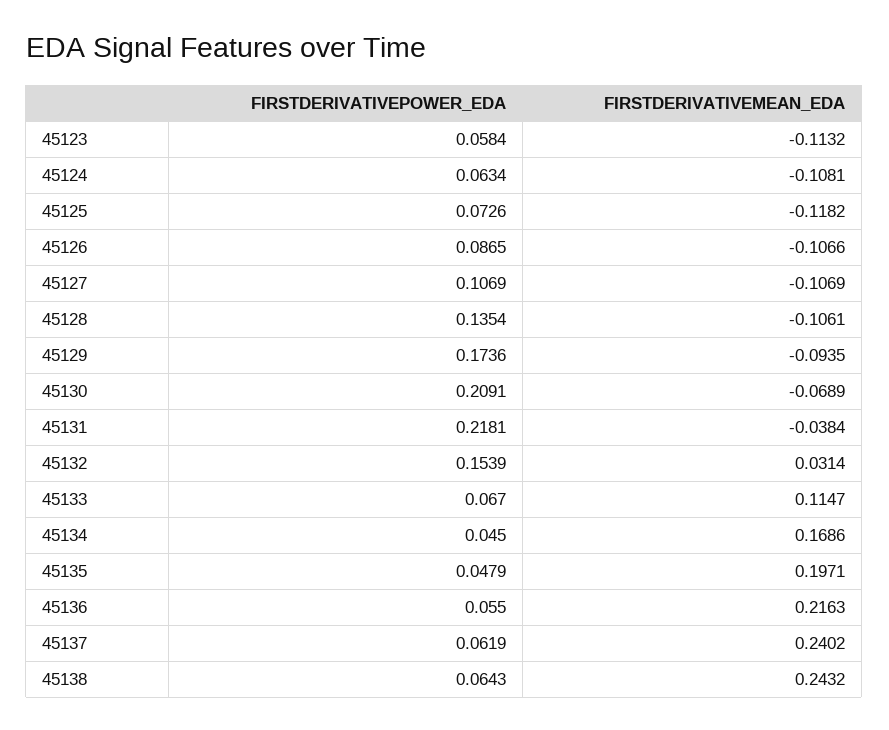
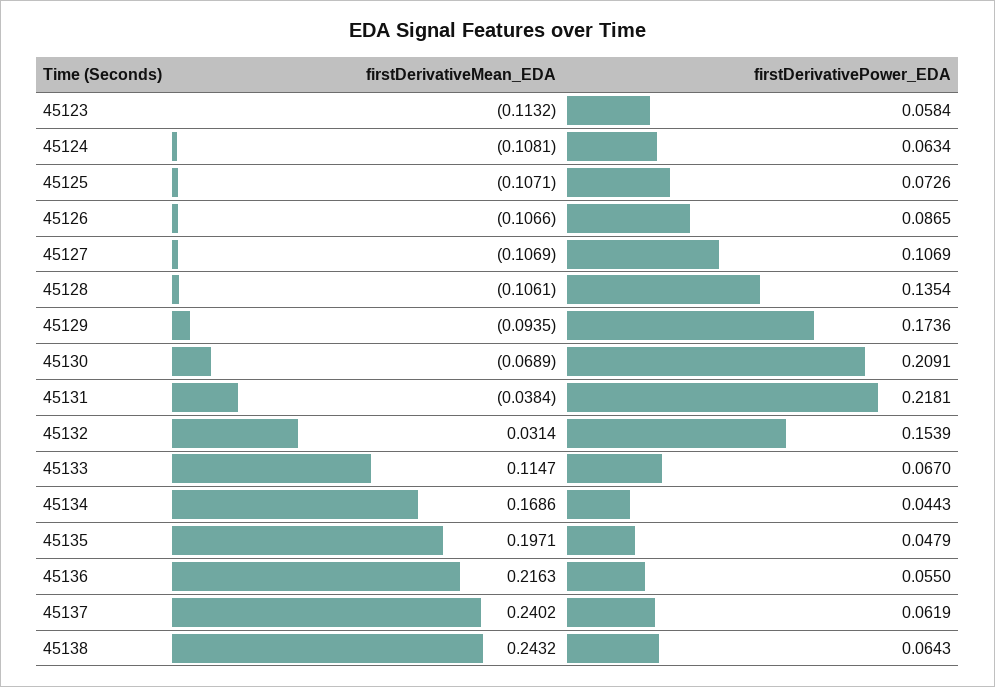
  {
    "FIRSTDERIVATIVEPOWER_EDA": {
      "45123": 0.0584,
      "45124": 0.0634,
      "45125": 0.0726,
      "45126": 0.0865,
      "45127": 0.1069,
      "45128": 0.1354,
      "45129": 0.1736,
      "45130": 0.2091,
      "45131": 0.2181,
      "45132": 0.1539,
      "45133": 0.067,
-     "45134": 0.045,
+     "45134": 0.0443,
      "45135": 0.0479,
      "45136": 0.055,
      "45137": 0.0619,
      "45138": 0.0643
    },
    "FIRSTDERIVATIVEMEAN_EDA": {
      "45123": -0.1132,
      "45124": -0.1081,
-     "45125": -0.1182,
+     "45125": -0.1071,
      "45126": -0.1066,
      "45127": -0.1069,
      "45128": -0.1061,
      "45129": -0.0935,
      "45130": -0.0689,
      "45131": -0.0384,
      "45132": 0.0314,
      "45133": 0.1147,
      "45134": 0.1686,
      "45135": 0.1971,
      "45136": 0.2163,
      "45137": 0.2402,
      "45138": 0.2432
    }
  }

